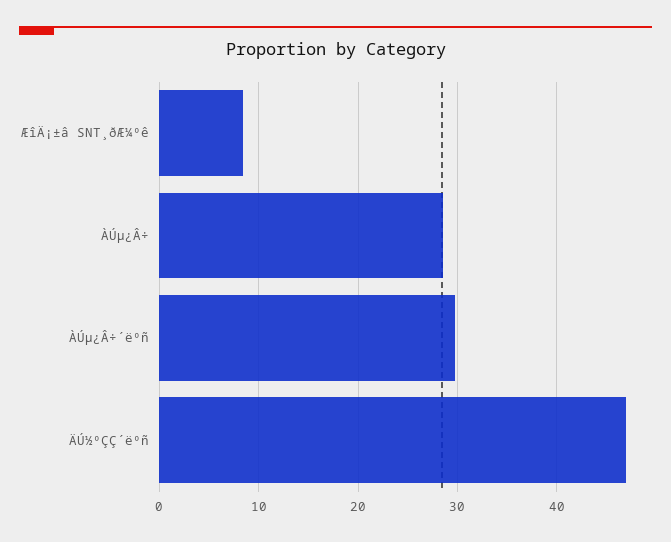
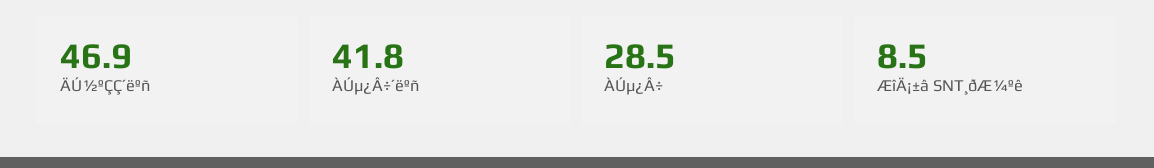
  {
    "ÆîÄ¡±â SNT¸ðÆ¼ºê": 8.5,
    "ÀÚµ¿Â÷": 28.5,
-   "ÀÚµ¿Â÷´ëºñ": 30,
+   "ÀÚµ¿Â÷´ëºñ": 41.8,
    "ÄÚ½ºÇÇ´ëºñ": 46.9
  }

